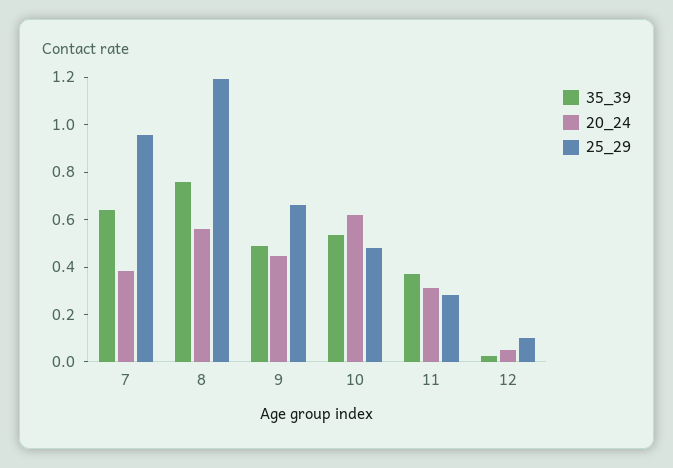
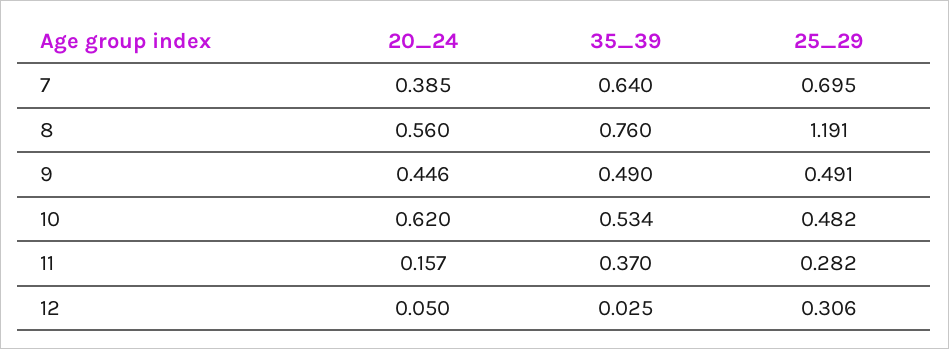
  {
    "35_39": {
      "7": 0.64,
      "8": 0.76,
      "9": 0.49,
      "10": 0.534,
      "11": 0.37,
      "12": 0.025
    },
    "20_24": {
      "7": 0.385,
      "8": 0.56,
      "9": 0.446,
      "10": 0.62,
-     "11": 0.3,
+     "11": 0.157,
      "12": 0.05
    },
    "25_29": {
-     "7": 0.95,
+     "7": 0.695,
      "8": 1.191,
-     "9": 0.65,
+     "9": 0.491,
      "10": 0.482,
      "11": 0.282,
-     "12": 0.1
+     "12": 0.306
    }
  }

